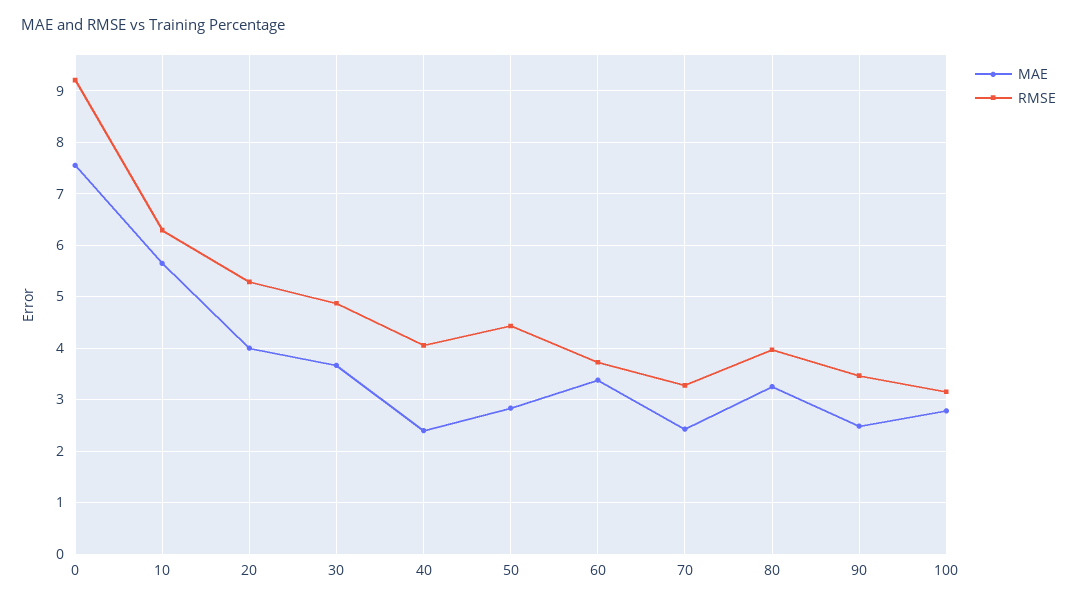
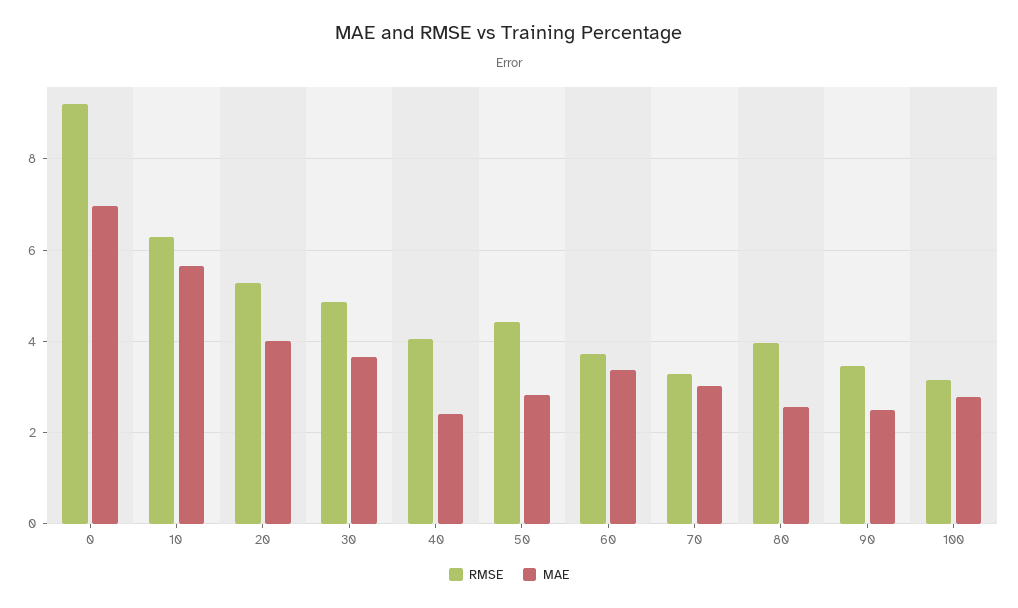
  {
    "MAE": {
-     "0": 7.6,
+     "0": 7,
      "10": 5.6,
      "20": 4,
      "30": 3.6,
      "40": 2.4,
      "50": 2.8,
      "60": 3.4,
-     "70": 2.4,
+     "70": 3,
-     "80": 3.2,
+     "80": 2.6,
      "90": 2.4,
      "100": 2.8
    },
    "RMSE": {
      "0": 9.2,
      "10": 6.2,
      "20": 5.2,
      "30": 4.8,
      "40": 4,
      "50": 4.4,
      "60": 3.8,
      "70": 3.2,
      "80": 4,
      "90": 3.4,
      "100": 3.2
    }
  }

